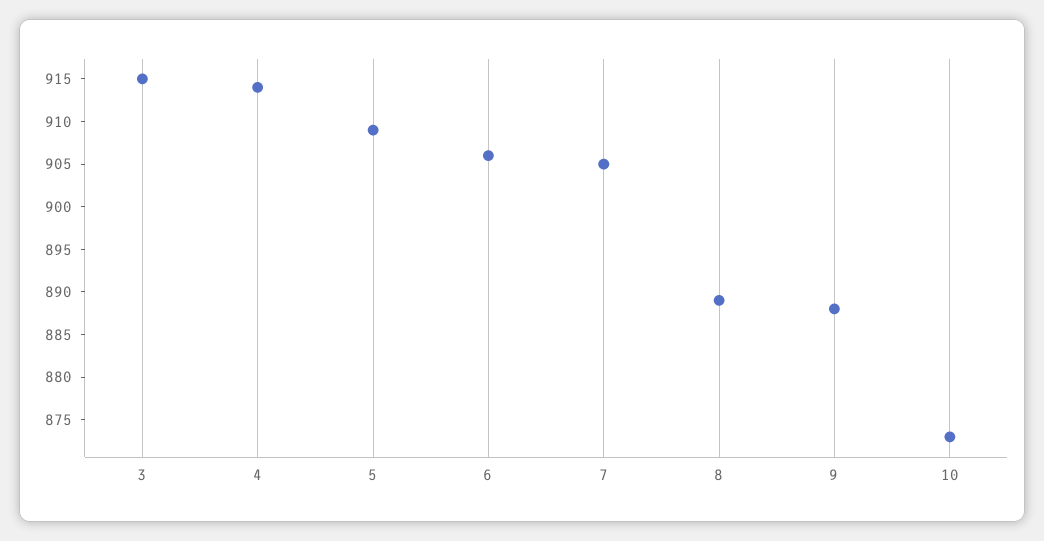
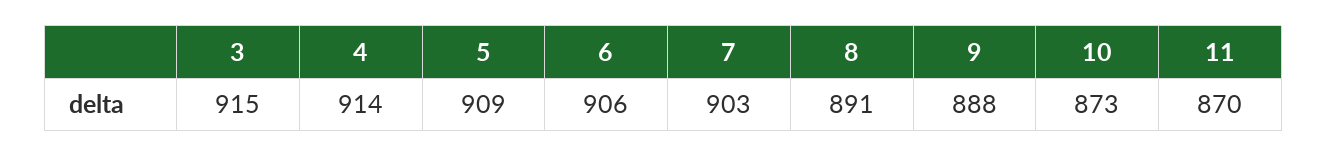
  {
    "3": 915,
    "4": 914,
    "5": 909,
    "6": 906,
-   "7": 905,
+   "7": 903,
-   "8": 889,
+   "8": 891,
    "9": 888,
-   "10": 873
+   "10": 873,
+   "11": 870
  }

